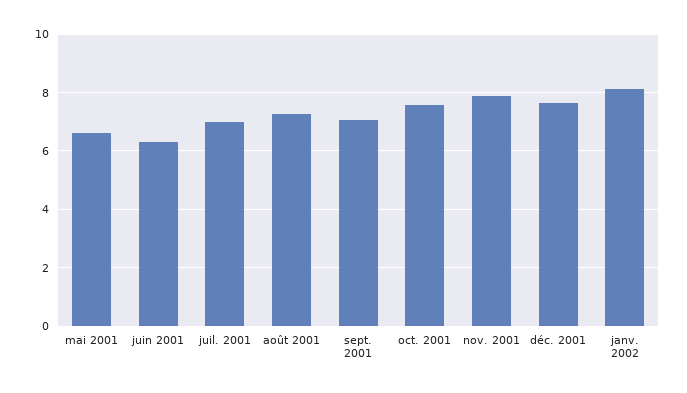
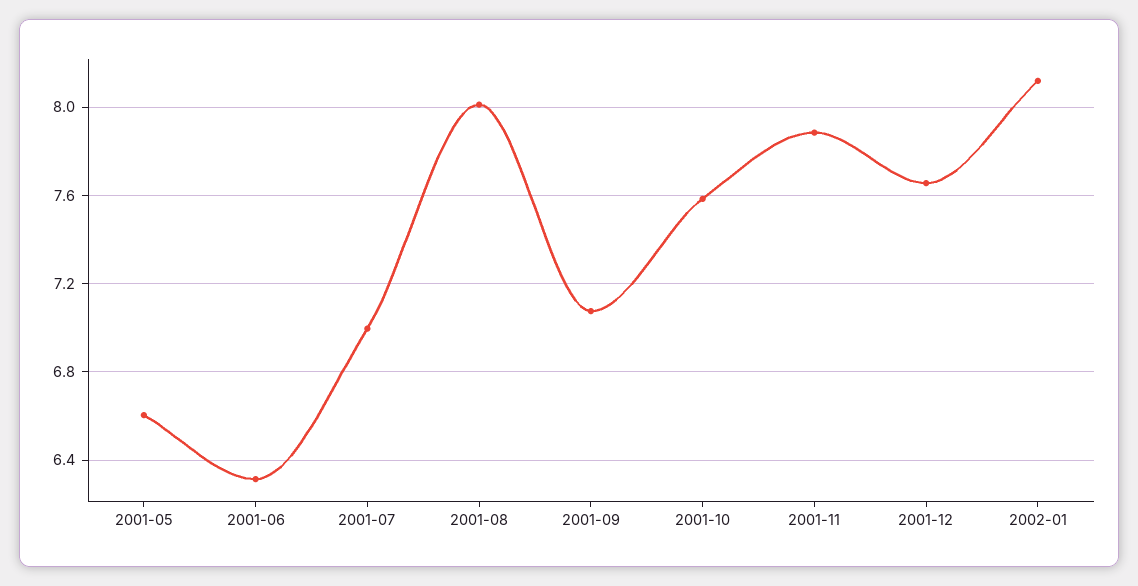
  {
    "mai 2001": 6.6,
    "juin 2001": 6.3,
    "juil. 2001": 7,
-   "août 2001": 7.25,
+   "août 2001": 8,
    "sept. 2001": 7.1,
    "oct. 2001": 7.6,
    "nov. 2001": 7.9,
    "déc. 2001": 7.65,
    "janv. 2002": 8.1
  }

